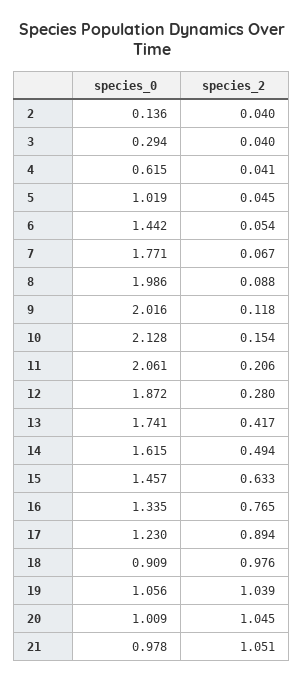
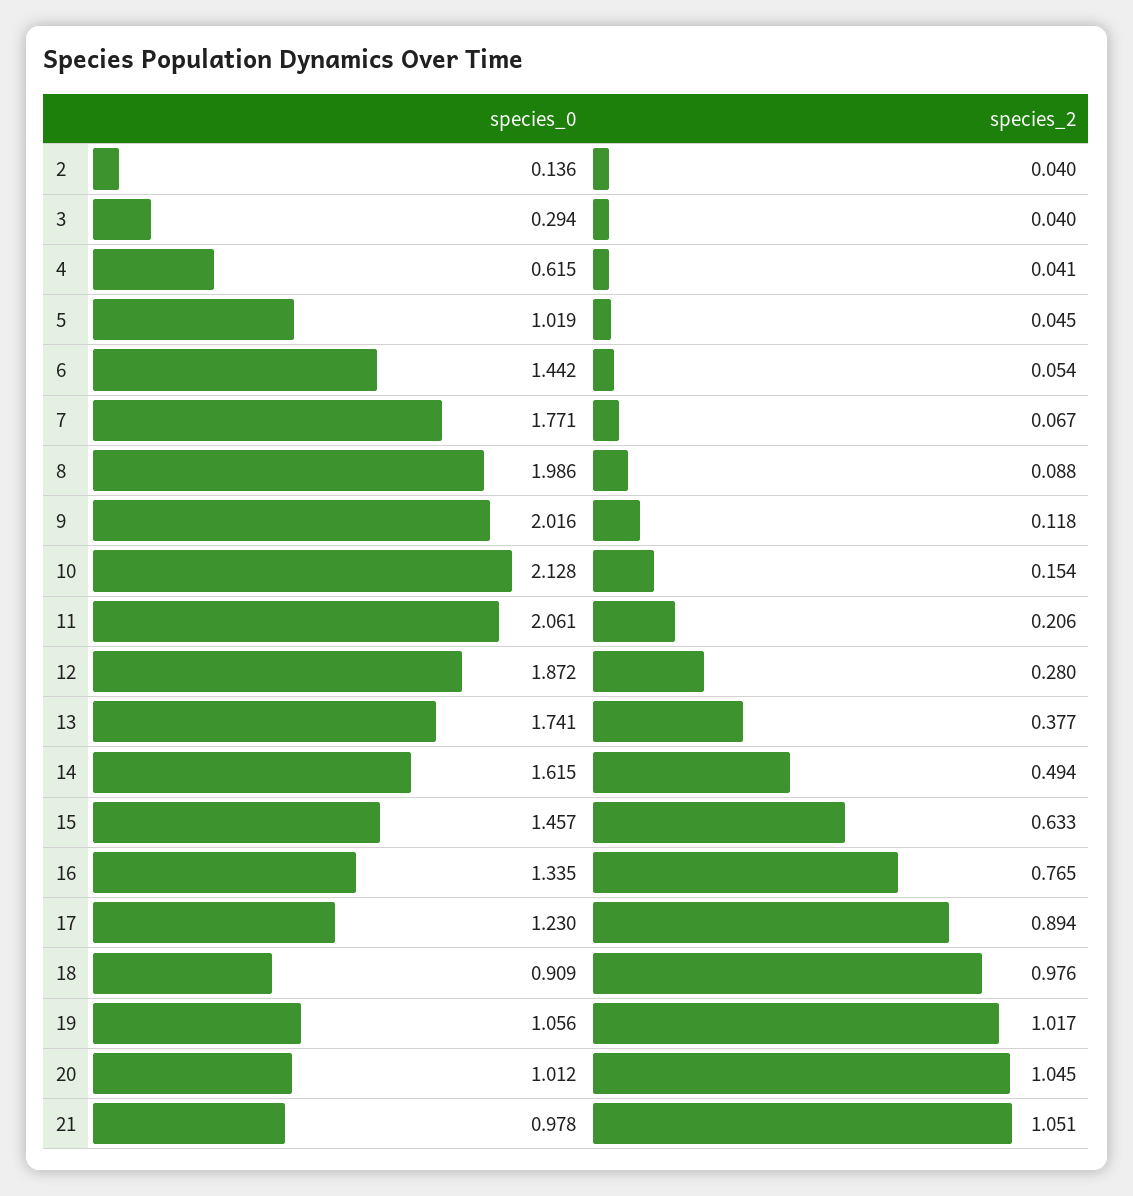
  {
    "species_0": {
      "2": 0.136,
      "3": 0.294,
      "4": 0.615,
      "5": 1.019,
      "6": 1.442,
      "7": 1.771,
      "8": 1.986,
      "9": 2.016,
      "10": 2.128,
      "11": 2.061,
      "12": 1.872,
      "13": 1.741,
      "14": 1.615,
      "15": 1.457,
      "16": 1.335,
      "17": 1.23,
      "18": 0.909,
      "19": 1.056,
-     "20": 1.009,
+     "20": 1.012,
      "21": 0.978
    },
    "species_2": {
      "2": 0.04,
      "3": 0.04,
      "4": 0.041,
      "5": 0.045,
      "6": 0.054,
      "7": 0.067,
      "8": 0.088,
      "9": 0.118,
      "10": 0.154,
      "11": 0.206,
      "12": 0.28,
-     "13": 0.417,
+     "13": 0.377,
      "14": 0.494,
      "15": 0.633,
      "16": 0.765,
      "17": 0.894,
      "18": 0.976,
-     "19": 1.039,
+     "19": 1.017,
      "20": 1.045,
      "21": 1.051
    }
  }

